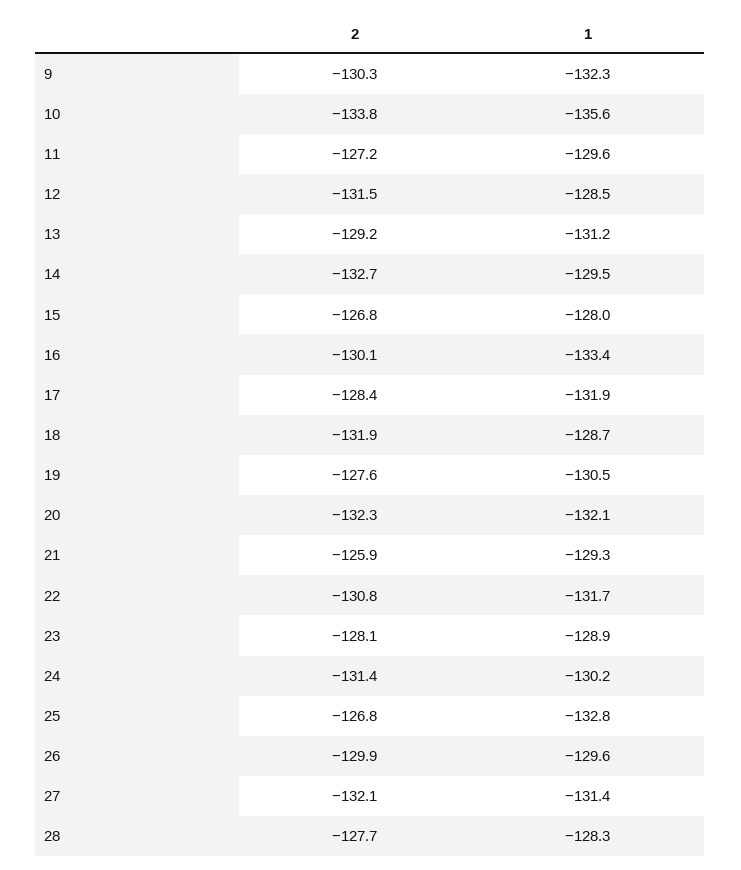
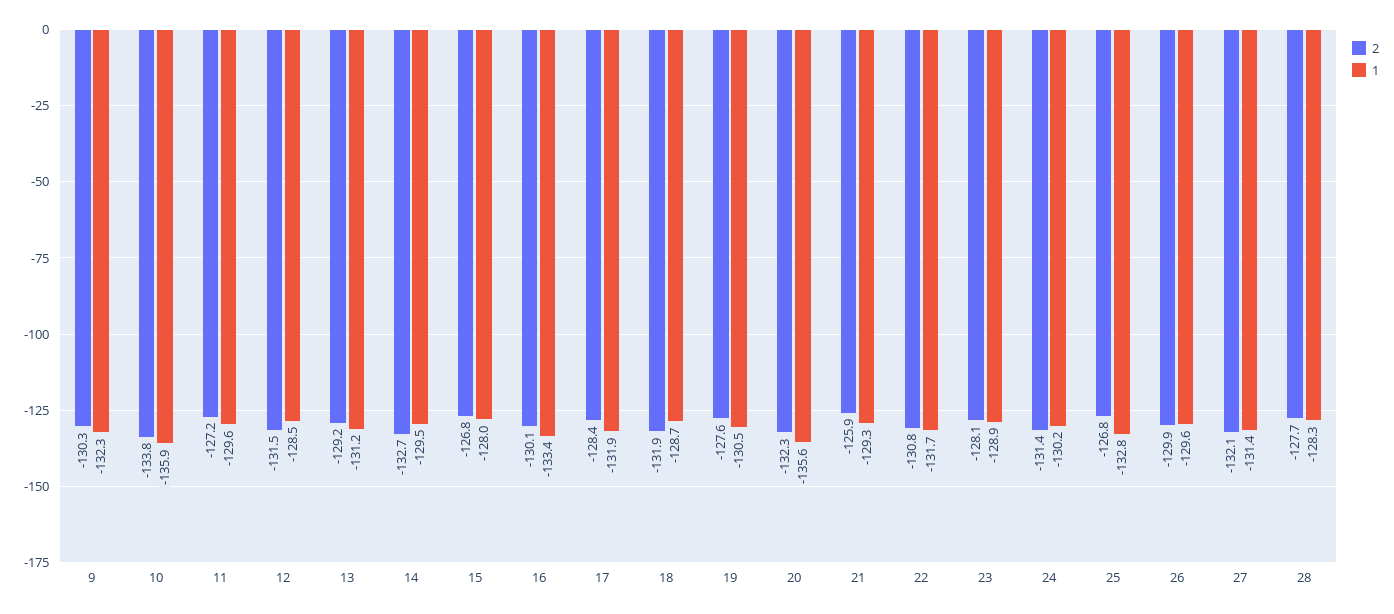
  {
    "2": {
      "9": -130.3,
      "10": -133.8,
      "11": -127.2,
      "12": -131.5,
      "13": -129.2,
      "14": -132.7,
      "15": -126.8,
      "16": -130.1,
      "17": -128.4,
      "18": -131.9,
      "19": -127.6,
      "20": -132.3,
      "21": -125.9,
      "22": -130.8,
      "23": -128.1,
      "24": -131.4,
      "25": -126.8,
      "26": -129.9,
      "27": -132.1,
      "28": -127.7
    },
    "1": {
      "9": -132.3,
-     "10": -135.6,
+     "10": -135.9,
      "11": -129.6,
      "12": -128.5,
      "13": -131.2,
      "14": -129.5,
      "15": -128,
      "16": -133.4,
      "17": -131.9,
      "18": -128.7,
      "19": -130.5,
-     "20": -132.1,
+     "20": -135.6,
      "21": -129.3,
      "22": -131.7,
      "23": -128.9,
      "24": -130.2,
      "25": -132.8,
      "26": -129.6,
      "27": -131.4,
      "28": -128.3
    }
  }

